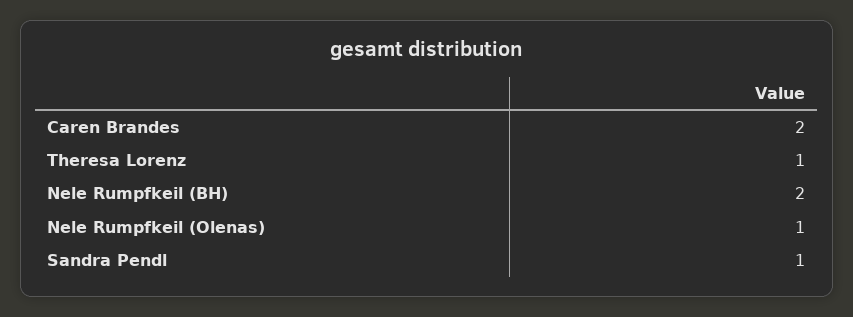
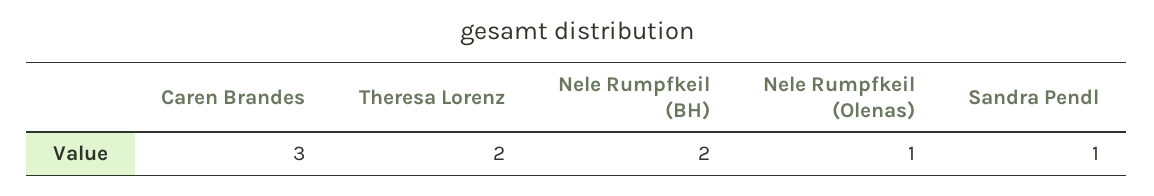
  {
-   "Caren Brandes": 2,
+   "Caren Brandes": 3,
-   "Theresa Lorenz": 1,
+   "Theresa Lorenz": 2,
    "Nele Rumpfkeil (BH)": 2,
    "Nele Rumpfkeil (Olenas)": 1,
    "Sandra Pendl": 1
  }

